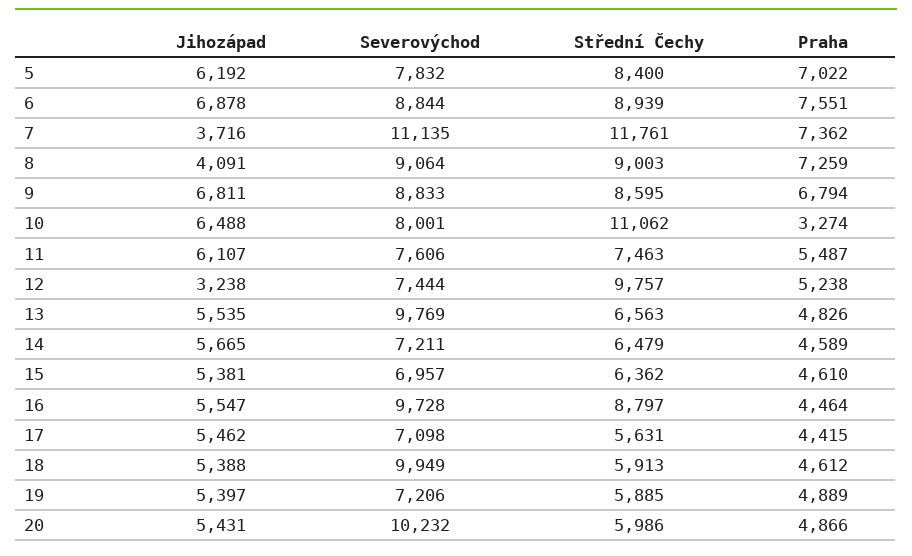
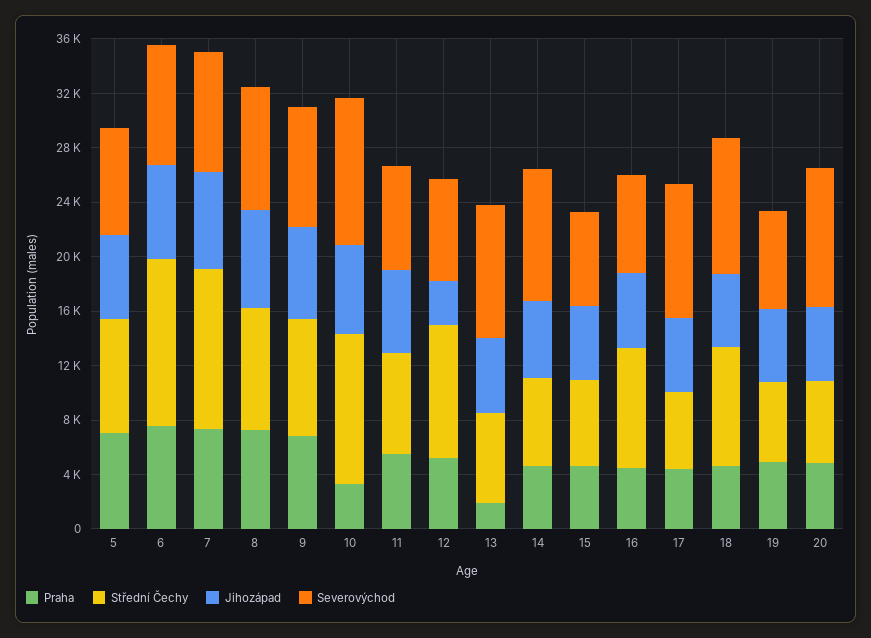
  {
    "Jihozápad": {
      "5": 6192,
      "6": 6878,
-     "7": 3716,
+     "7": 7000,
-     "8": 4091,
+     "8": 7000,
      "9": 6811,
      "10": 6488,
      "11": 6107,
      "12": 3238,
      "13": 5535,
      "14": 5665,
      "15": 5381,
      "16": 5547,
      "17": 5462,
      "18": 5388,
      "19": 5397,
      "20": 5431
    },
    "Severovýchod": {
      "5": 7832,
      "6": 8844,
-     "7": 11135,
+     "7": 9000,
      "8": 9064,
      "9": 8833,
-     "10": 8001,
+     "10": 11000,
      "11": 7606,
      "12": 7444,
      "13": 9769,
-     "14": 7211,
+     "14": 10000,
      "15": 6957,
-     "16": 9728,
+     "16": 7000,
-     "17": 7098,
+     "17": 10000,
      "18": 9949,
      "19": 7206,
      "20": 10232
    },
    "Střední Čechy": {
      "5": 8400,
-     "6": 8939,
+     "6": 12000,
      "7": 11761,
      "8": 9003,
      "9": 8595,
      "10": 11062,
      "11": 7463,
      "12": 9757,
      "13": 6563,
      "14": 6479,
      "15": 6362,
      "16": 8797,
      "17": 5631,
-     "18": 5913,
+     "18": 9000,
      "19": 5885,
      "20": 5986
    },
    "Praha": {
      "5": 7022,
      "6": 7551,
      "7": 7362,
      "8": 7259,
      "9": 6794,
      "10": 3274,
      "11": 5487,
      "12": 5238,
-     "13": 4826,
+     "13": 2000,
      "14": 4589,
      "15": 4610,
      "16": 4464,
      "17": 4415,
      "18": 4612,
      "19": 4889,
      "20": 4866
    }
  }

